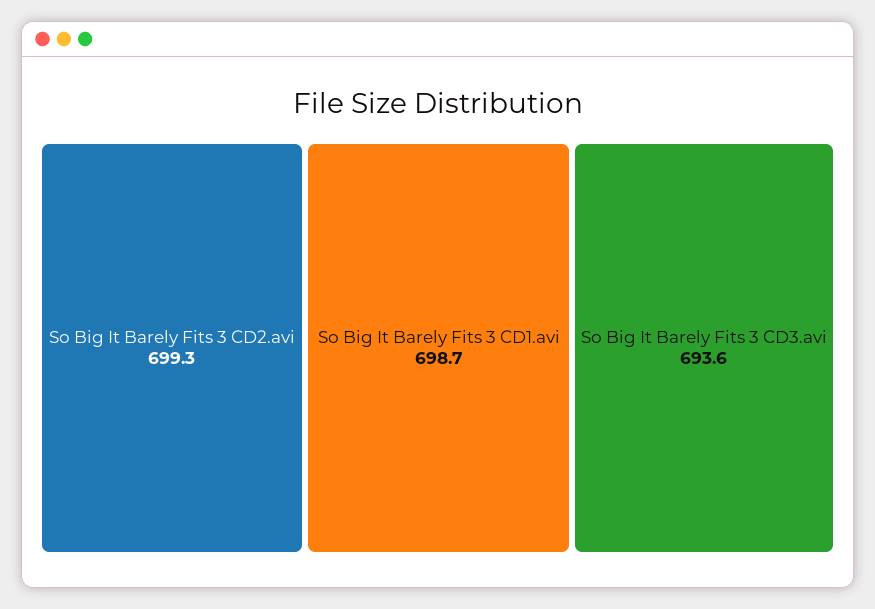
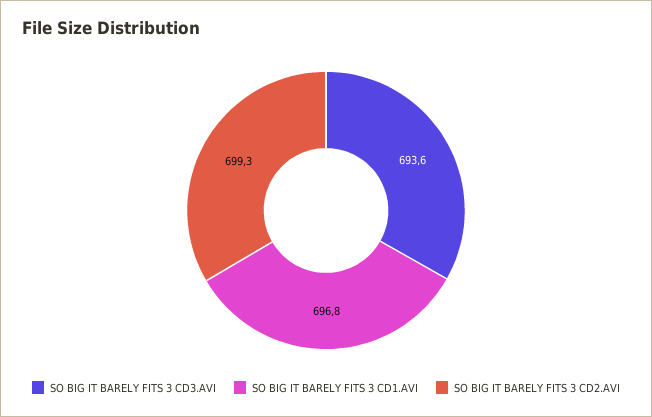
  {
    "So Big It Barely Fits 3 CD2.avi": 699.3,
-   "So Big It Barely Fits 3 CD1.avi": 698.7,
+   "So Big It Barely Fits 3 CD1.avi": 696.8,
    "So Big It Barely Fits 3 CD3.avi": 693.6
  }

